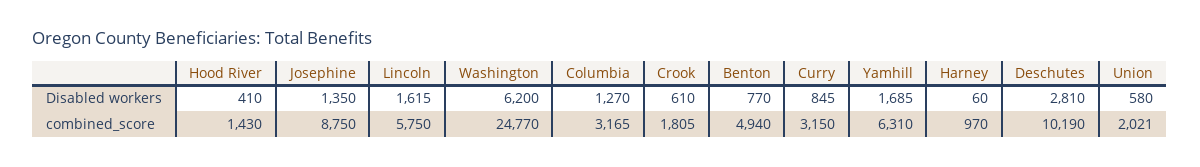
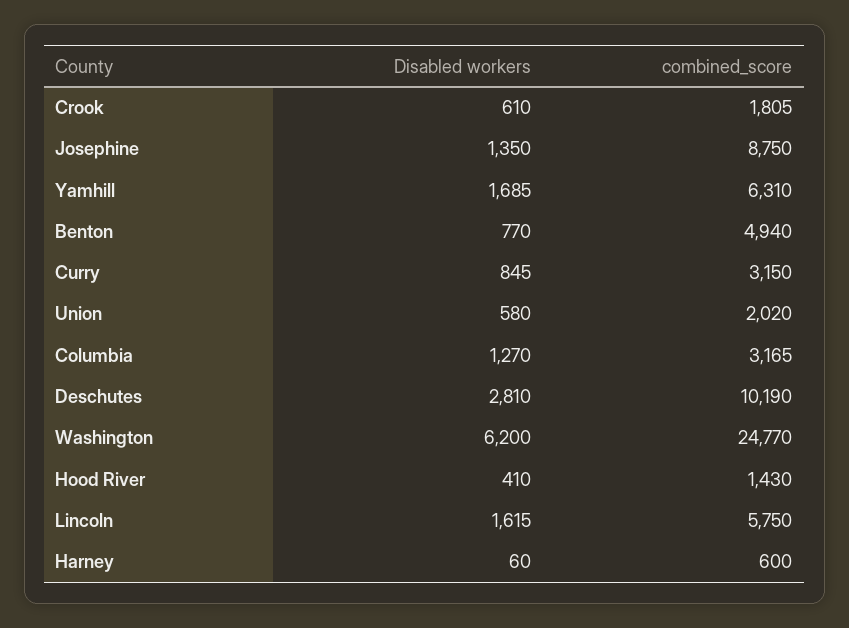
  {
    "Hood River": {
      "Disabled workers": 410,
      "combined_score": 1430
    },
    "Josephine": {
      "Disabled workers": 1350,
      "combined_score": 8750
    },
    "Lincoln": {
      "Disabled workers": 1615,
      "combined_score": 5750
    },
    "Washington": {
      "Disabled workers": 6200,
      "combined_score": 24770
    },
    "Columbia": {
      "Disabled workers": 1270,
      "combined_score": 3165
    },
    "Crook": {
      "Disabled workers": 610,
      "combined_score": 1805
    },
    "Benton": {
      "Disabled workers": 770,
      "combined_score": 4940
    },
    "Curry": {
      "Disabled workers": 845,
      "combined_score": 3150
    },
    "Yamhill": {
      "Disabled workers": 1685,
      "combined_score": 6310
    },
    "Harney": {
      "Disabled workers": 60,
-     "combined_score": 970
+     "combined_score": 600
    },
    "Deschutes": {
      "Disabled workers": 2810,
      "combined_score": 10190
    },
    "Union": {
      "Disabled workers": 580,
-     "combined_score": 2021
+     "combined_score": 2020
    }
  }

